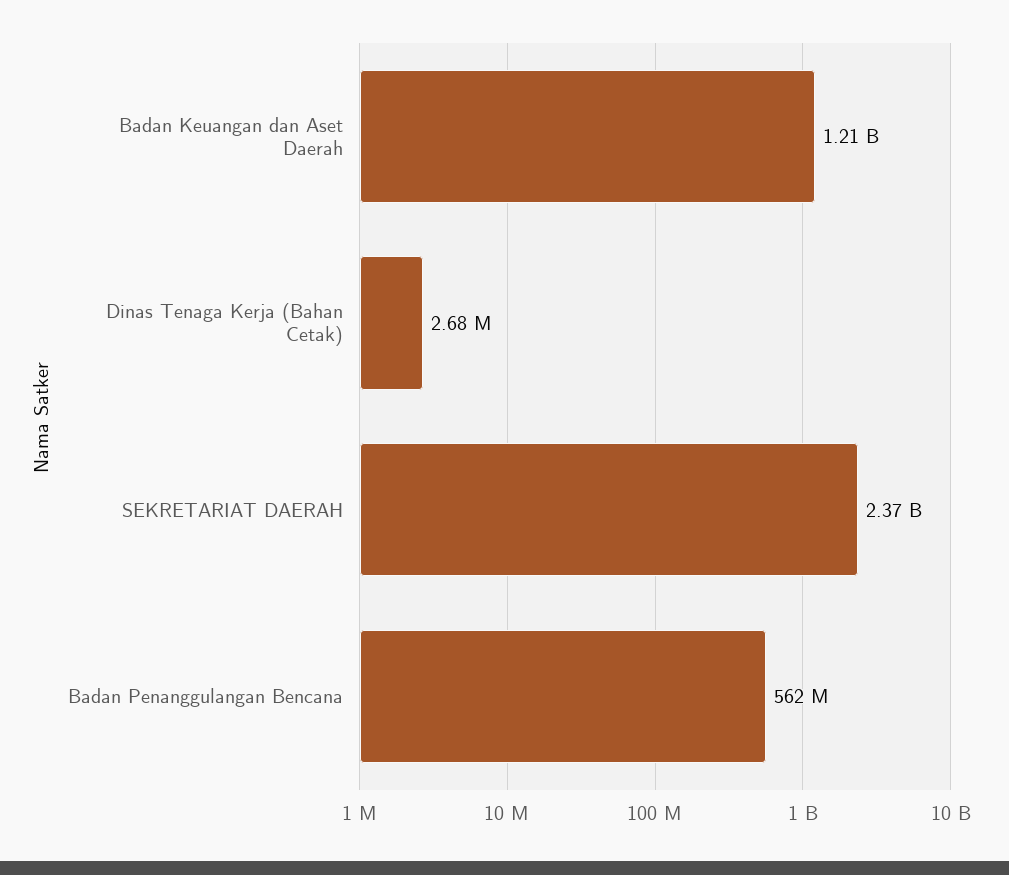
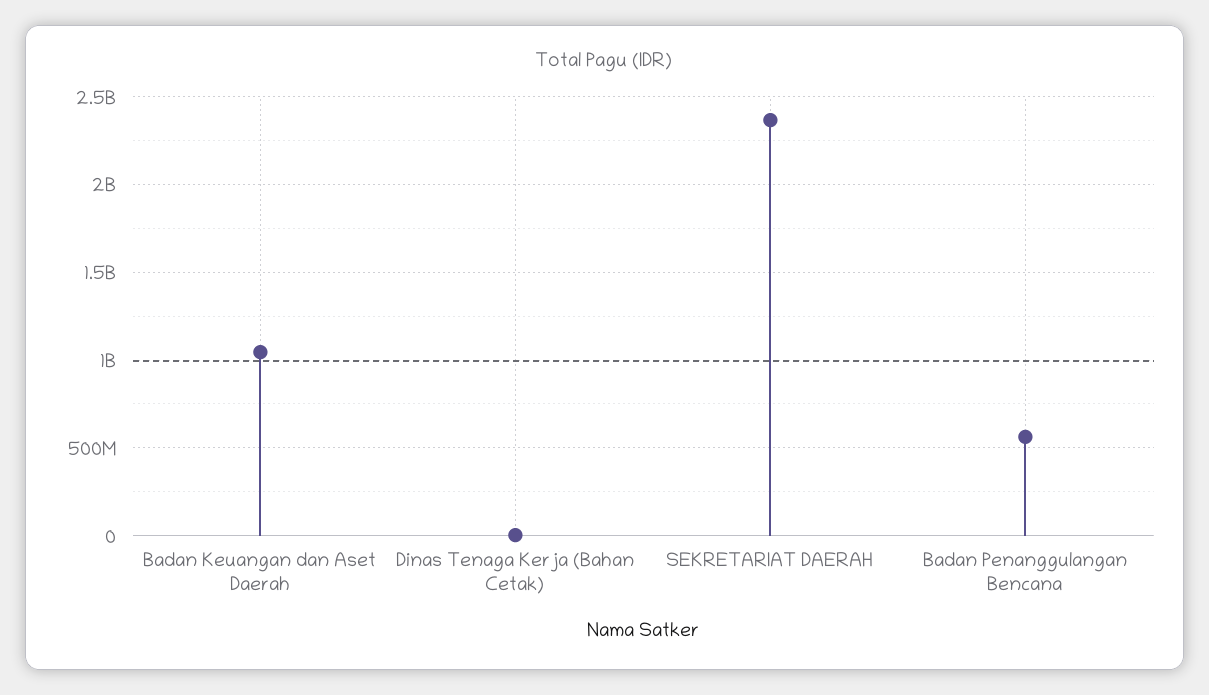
  {
-   "Badan Keuangan dan Aset Daerah": 1210000000,
+   "Badan Keuangan dan Aset Daerah": 1050000000,
    "Dinas Tenaga Kerja (Bahan Cetak)": 2680000,
    "SEKRETARIAT DAERAH": 2370000000,
    "Badan Penanggulangan Bencana": 562000000
  }

